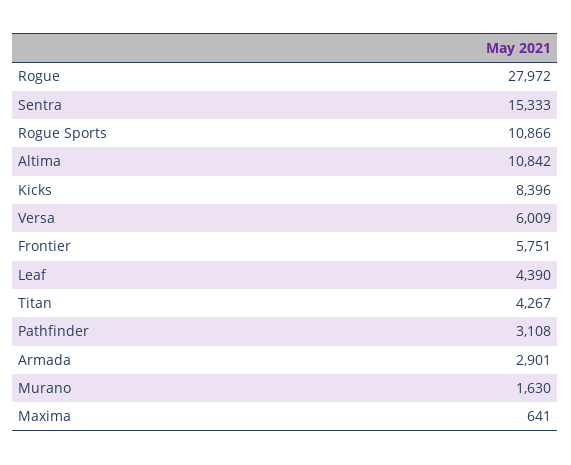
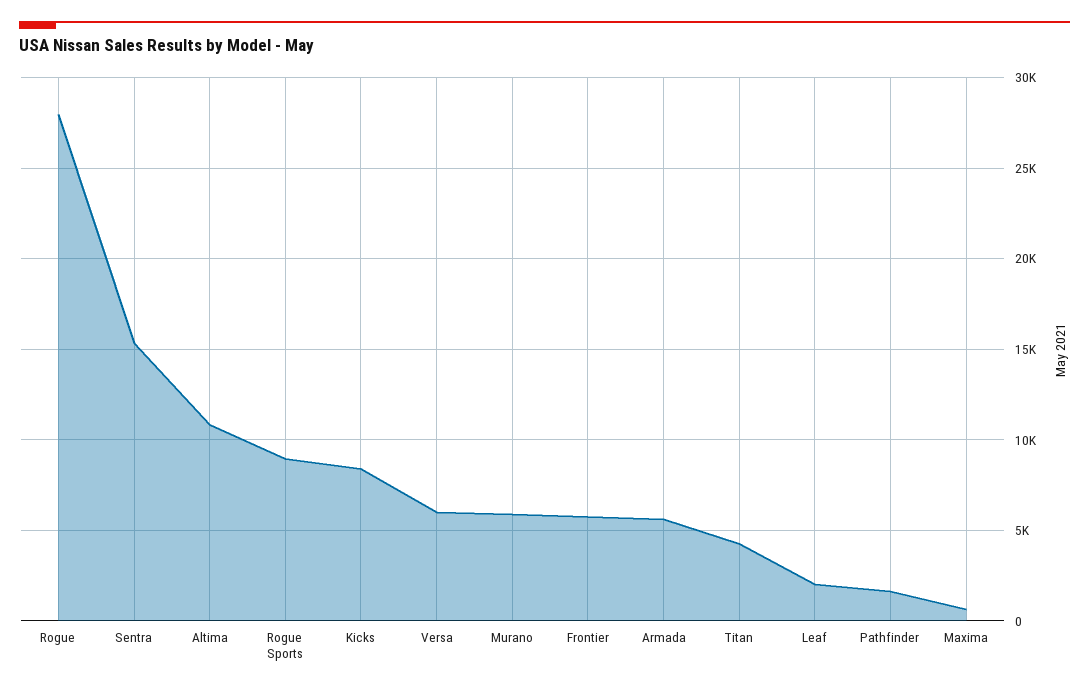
  {
    "Rogue": 27972,
    "Sentra": 15333,
-   "Rogue Sports": 10866,
+   "Rogue Sports": 9000,
    "Altima": 10842,
    "Kicks": 8396,
    "Versa": 6009,
    "Frontier": 5751,
-   "Leaf": 4390,
+   "Leaf": 2000,
    "Titan": 4267,
-   "Pathfinder": 3108,
+   "Pathfinder": 1500,
-   "Armada": 2901,
+   "Armada": 5500,
-   "Murano": 1630,
+   "Murano": 6000,
    "Maxima": 641
  }

